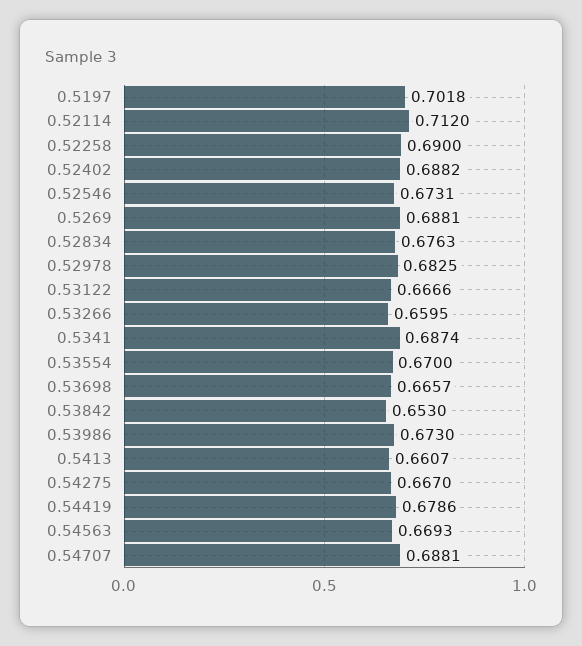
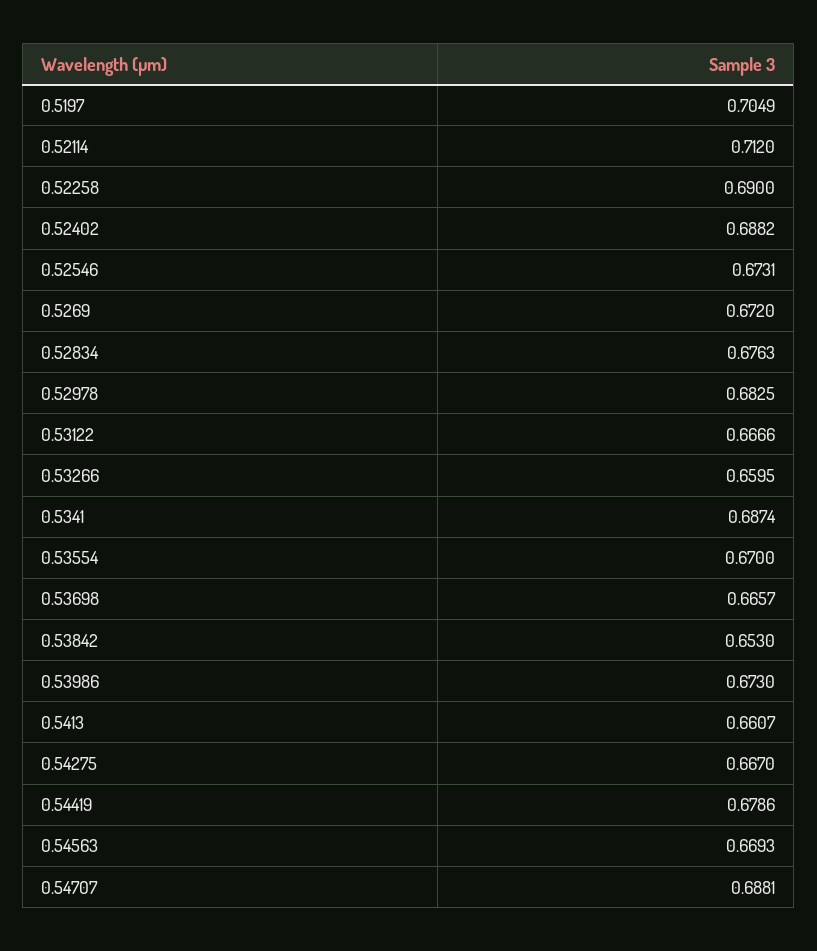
  {
-   "0.5197": 0.7018,
+   "0.5197": 0.7049,
    "0.52114": 0.712,
    "0.52258": 0.69,
    "0.52402": 0.6882,
    "0.52546": 0.6731,
-   "0.5269": 0.6881,
+   "0.5269": 0.672,
    "0.52834": 0.6763,
    "0.52978": 0.6825,
    "0.53122": 0.6666,
    "0.53266": 0.6595,
    "0.5341": 0.6874,
    "0.53554": 0.67,
    "0.53698": 0.6657,
    "0.53842": 0.653,
    "0.53986": 0.673,
    "0.5413": 0.6607,
    "0.54275": 0.667,
    "0.54419": 0.6786,
    "0.54563": 0.6693,
    "0.54707": 0.6881
  }

